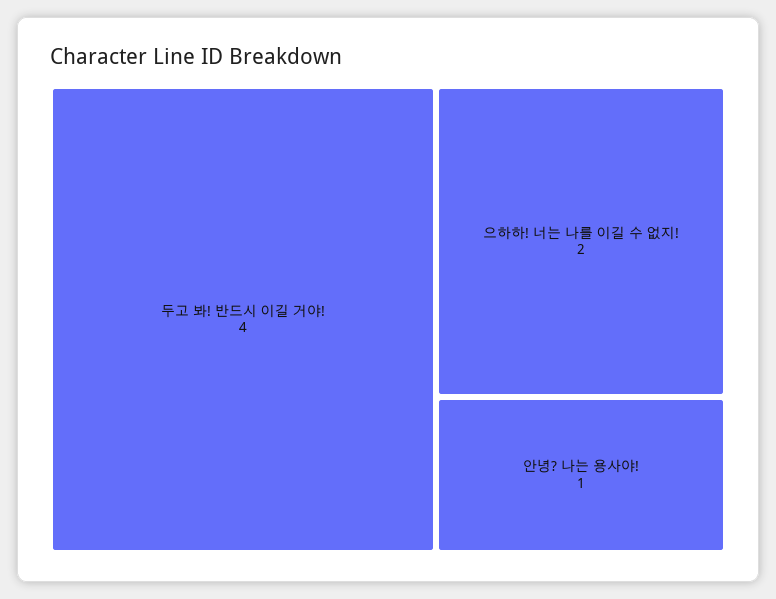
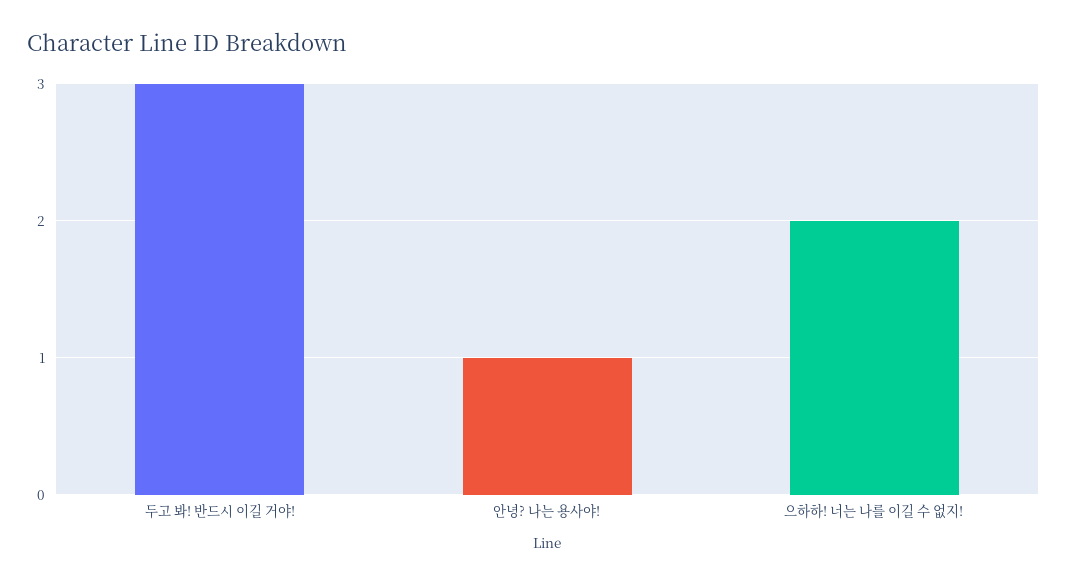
  {
-   "두고 봐! 반드시 이길 거야!": 4,
+   "두고 봐! 반드시 이길 거야!": 3,
    "으하하! 너는 나를 이길 수 없지!": 2,
    "안녕? 나는 용사야!": 1
  }

